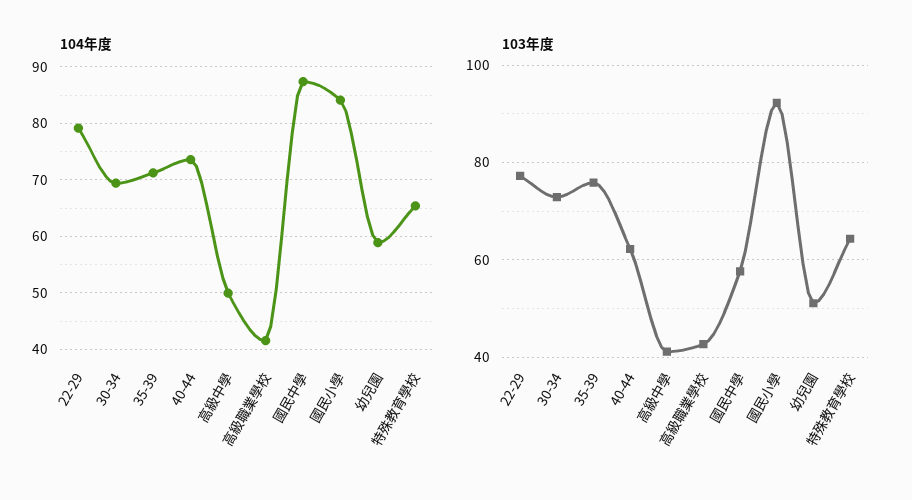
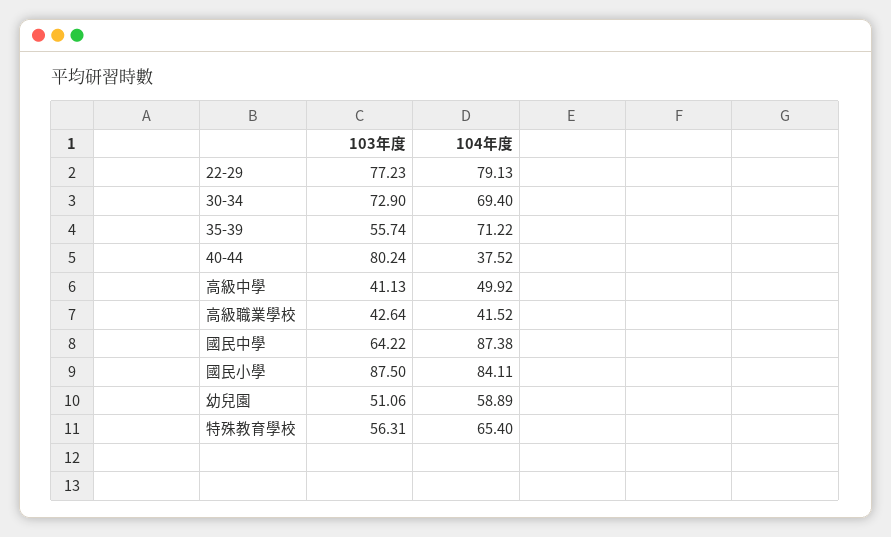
  {
    "104年度": {
      "22-29": 79.13,
      "30-34": 69.4,
      "35-39": 71.22,
-     "40-44": 74,
+     "40-44": 37.52,
      "高級中學": 49.92,
      "高級職業學校": 41.52,
      "國民中學": 87.38,
      "國民小學": 84.11,
      "幼兒園": 58.89,
      "特殊教育學校": 65.4
    },
    "103年度": {
      "22-29": 77.23,
      "30-34": 72.9,
-     "35-39": 76,
+     "35-39": 55.74,
-     "40-44": 62,
+     "40-44": 80.24,
      "高級中學": 41.13,
      "高級職業學校": 42.64,
-     "國民中學": 58,
+     "國民中學": 64.22,
-     "國民小學": 92,
+     "國民小學": 87.5,
      "幼兒園": 51.06,
-     "特殊教育學校": 64
+     "特殊教育學校": 56.31
    }
  }

